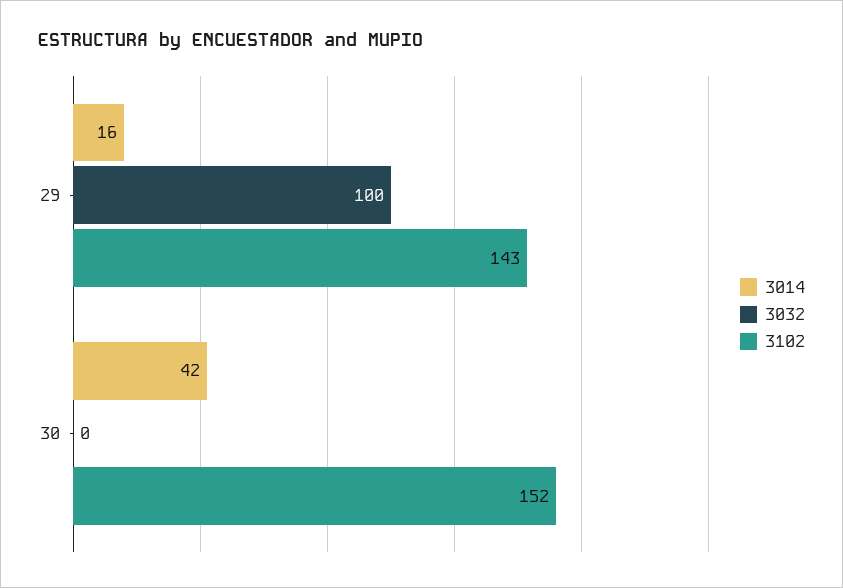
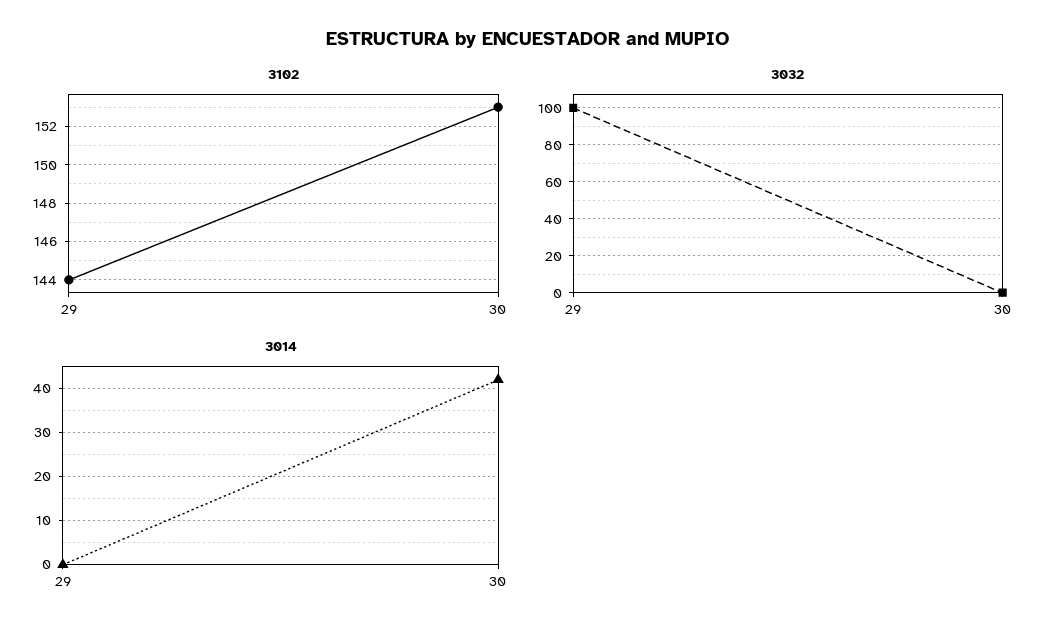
  {
    "3014": {
-     "29": 16,
+     "29": 0,
      "30": 42
    },
    "3032": {
      "29": 100,
      "30": 0
    },
    "3102": {
-     "29": 143,
+     "29": 144,
-     "30": 152
+     "30": 153
    }
  }

